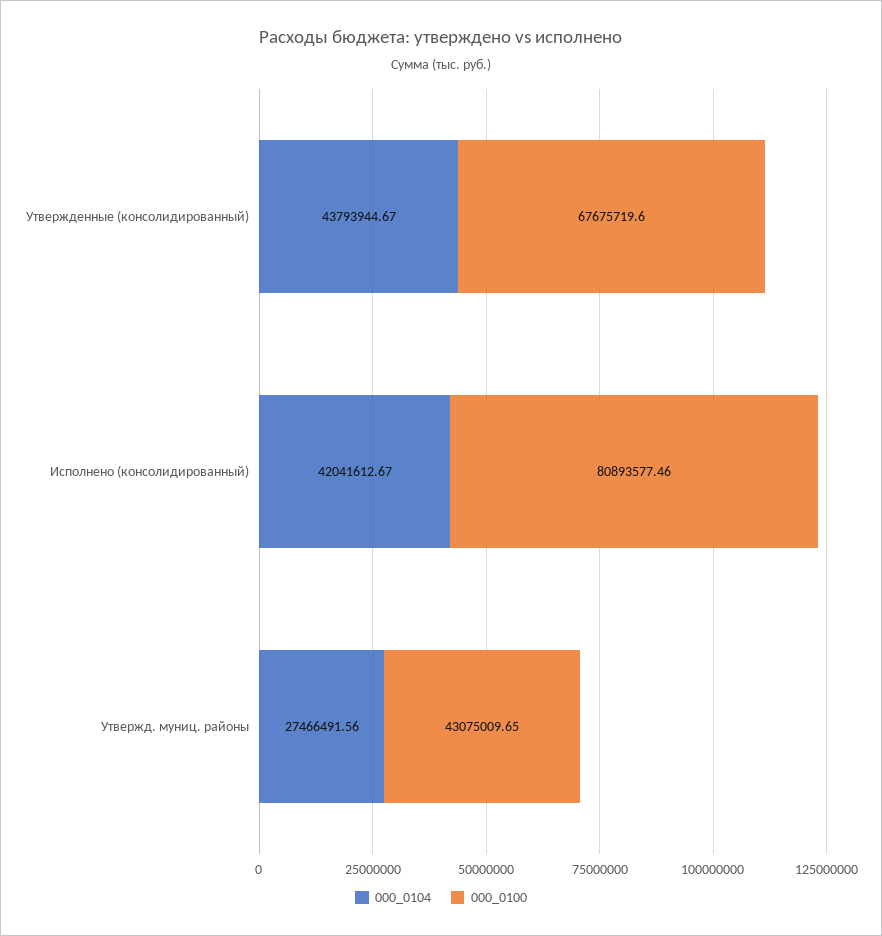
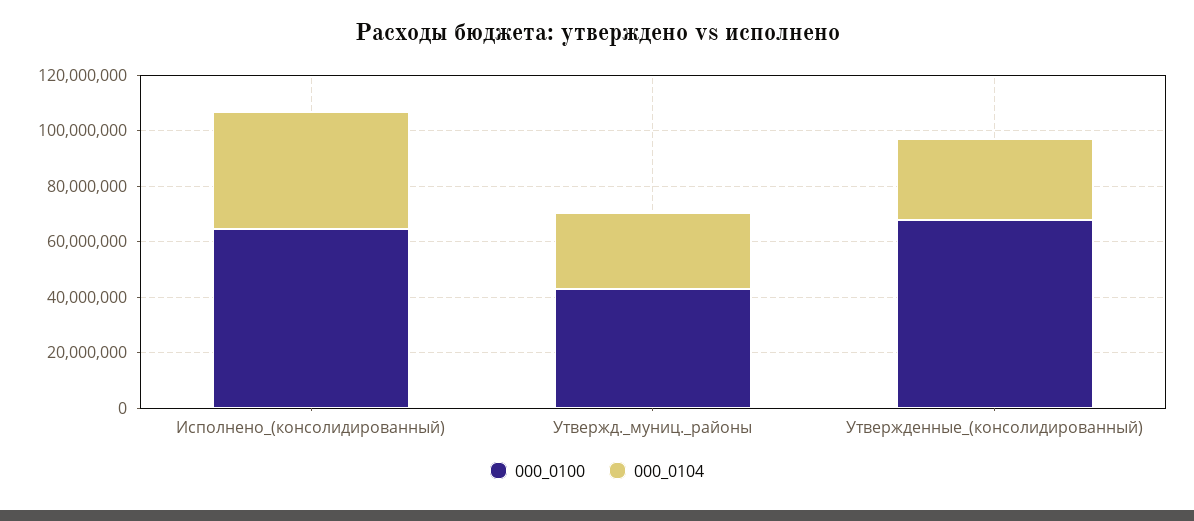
  {
    "000_0104": {
-     "Утвержденные (консолидированный)": 43793944.67,
+     "Утвержденные (консолидированный)": 30000000,
      "Исполнено (консолидированный)": 42041612.67,
      "Утвержд. муниц. районы": 27466491.56
    },
    "000_0100": {
      "Утвержденные (консолидированный)": 67675719.6,
-     "Исполнено (консолидированный)": 80893577.46,
+     "Исполнено (консолидированный)": 65000000,
      "Утвержд. муниц. районы": 43075009.65
    }
  }

